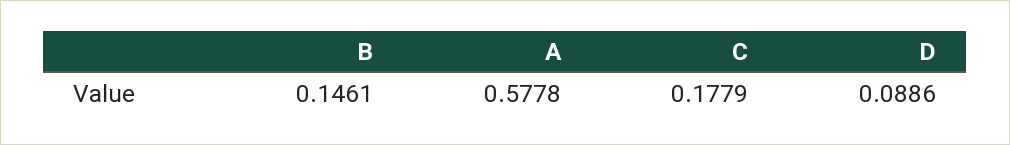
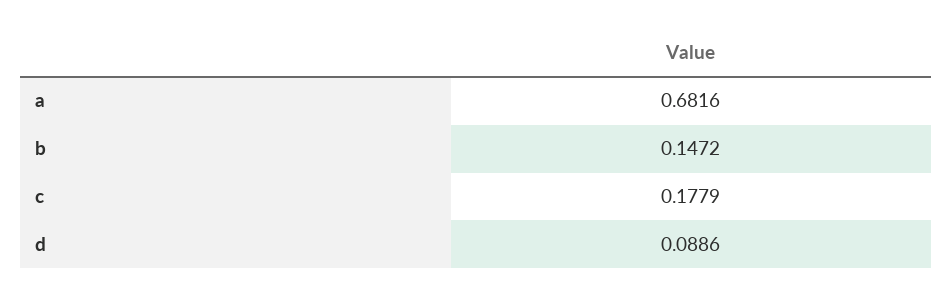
  {
-   "B": 0.1461,
+   "B": 0.1472,
-   "A": 0.5778,
+   "A": 0.6816,
    "C": 0.1779,
    "D": 0.0886
  }

